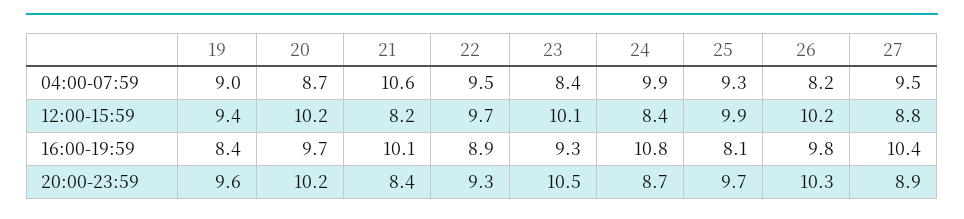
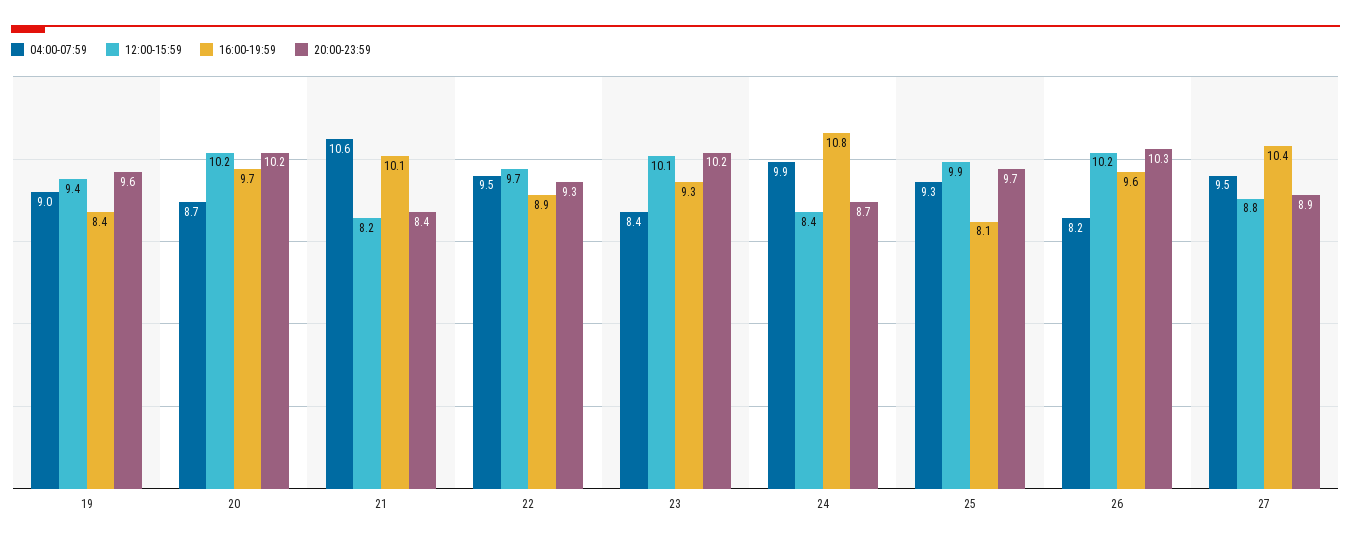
  {
    "04:00-07:59": {
      "19": 9,
      "20": 8.7,
      "21": 10.6,
      "22": 9.5,
      "23": 8.4,
      "24": 9.9,
      "25": 9.3,
      "26": 8.2,
      "27": 9.5
    },
    "12:00-15:59": {
      "19": 9.4,
      "20": 10.2,
      "21": 8.2,
      "22": 9.7,
      "23": 10.1,
      "24": 8.4,
      "25": 9.9,
      "26": 10.2,
      "27": 8.8
    },
    "16:00-19:59": {
      "19": 8.4,
      "20": 9.7,
      "21": 10.1,
      "22": 8.9,
      "23": 9.3,
      "24": 10.8,
      "25": 8.1,
-     "26": 9.8,
+     "26": 9.6,
      "27": 10.4
    },
    "20:00-23:59": {
      "19": 9.6,
      "20": 10.2,
      "21": 8.4,
      "22": 9.3,
-     "23": 10.5,
+     "23": 10.2,
      "24": 8.7,
      "25": 9.7,
      "26": 10.3,
      "27": 8.9
    }
  }

